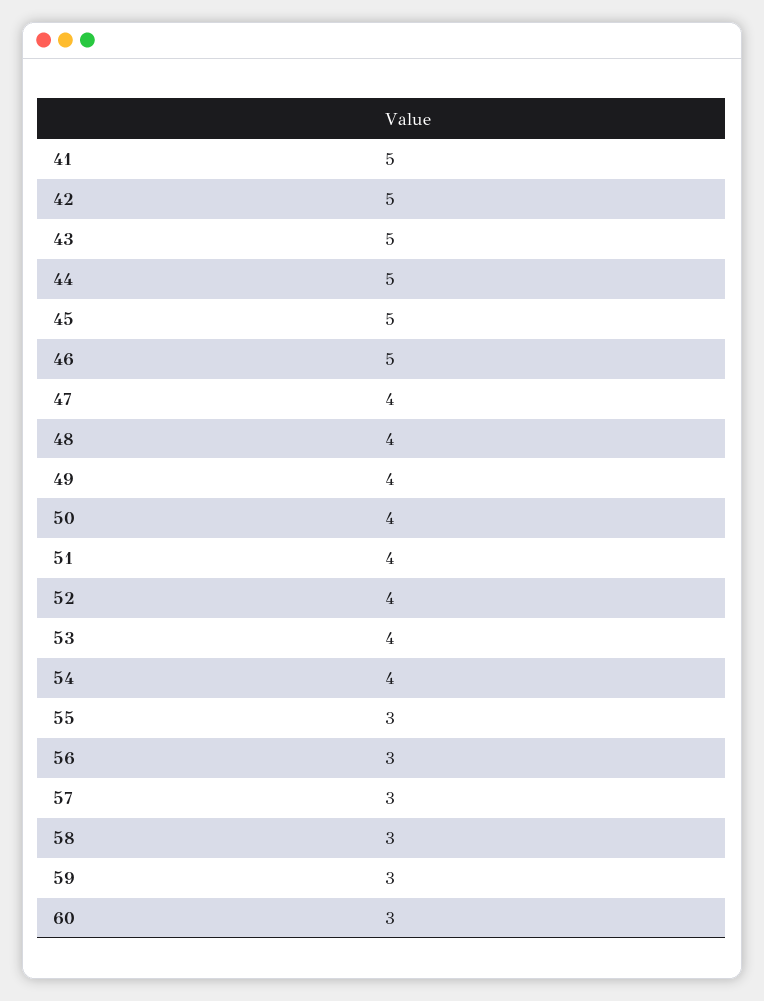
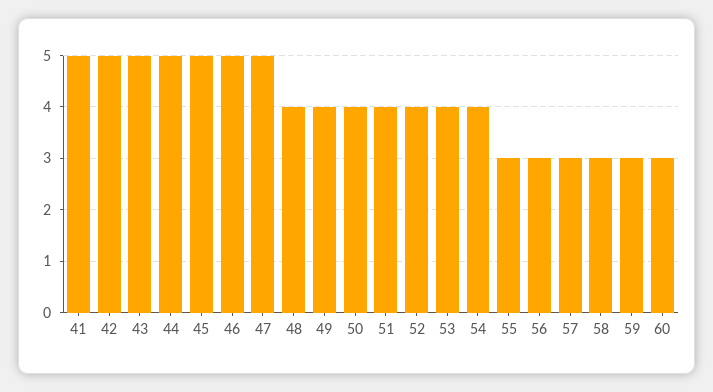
  {
    "41": 5,
    "42": 5,
    "43": 5,
    "44": 5,
    "45": 5,
    "46": 5,
-   "47": 4,
+   "47": 5,
    "48": 4,
    "49": 4,
    "50": 4,
    "51": 4,
    "52": 4,
    "53": 4,
    "54": 4,
    "55": 3,
    "56": 3,
    "57": 3,
    "58": 3,
    "59": 3,
    "60": 3
  }

